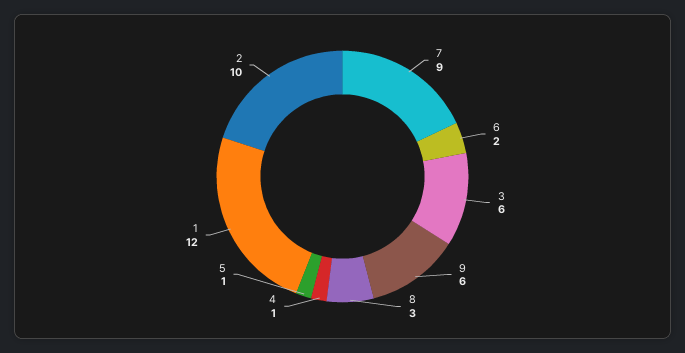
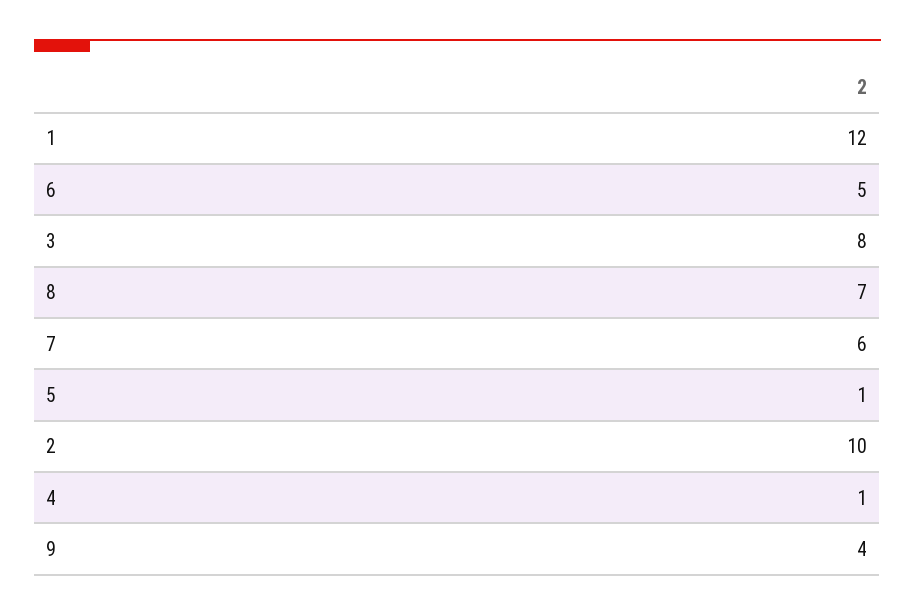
  {
-   "7": 9,
+   "7": 6,
-   "6": 2,
+   "6": 5,
-   "3": 6,
+   "3": 8,
-   "9": 6,
+   "9": 4,
-   "8": 3,
+   "8": 7,
    "4": 1,
    "5": 1,
    "1": 12,
    "2": 10
  }

